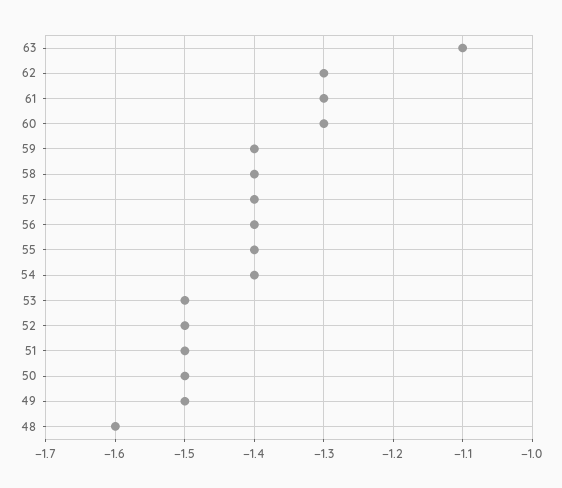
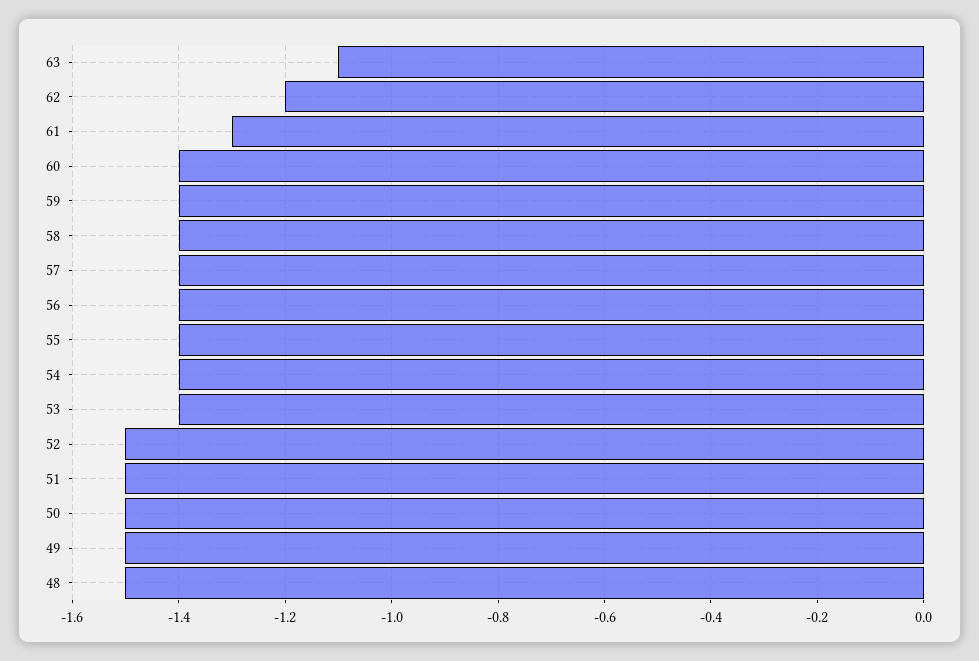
  {
    "63": -1.1,
-   "62": -1.3,
+   "62": -1.2,
    "61": -1.3,
-   "60": -1.3,
+   "60": -1.4,
    "59": -1.4,
    "58": -1.4,
    "57": -1.4,
    "56": -1.4,
    "55": -1.4,
    "54": -1.4,
-   "53": -1.5,
+   "53": -1.4,
    "52": -1.5,
    "51": -1.5,
    "50": -1.5,
    "49": -1.5,
-   "48": -1.6
+   "48": -1.5
  }

